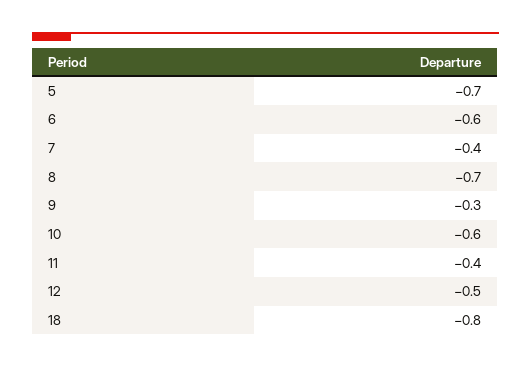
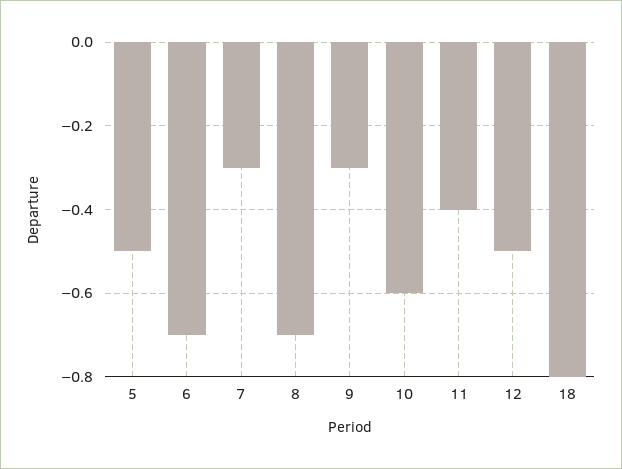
  {
-   "5": -0.7,
+   "5": -0.5,
-   "6": -0.6,
+   "6": -0.7,
-   "7": -0.4,
+   "7": -0.3,
    "8": -0.7,
    "9": -0.3,
    "10": -0.6,
    "11": -0.4,
    "12": -0.5,
    "18": -0.8
  }

